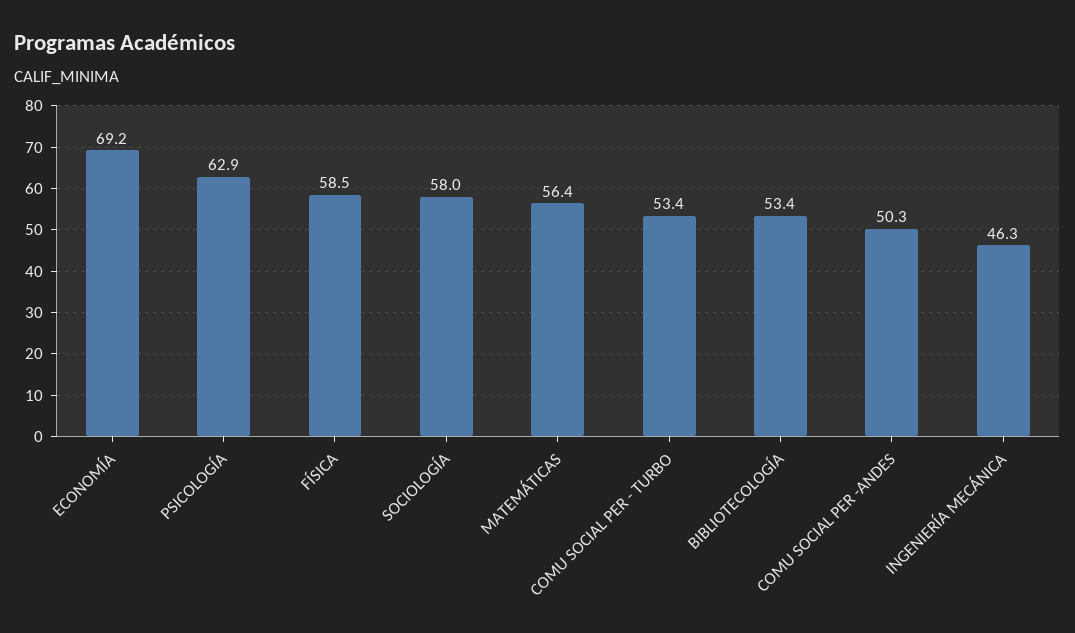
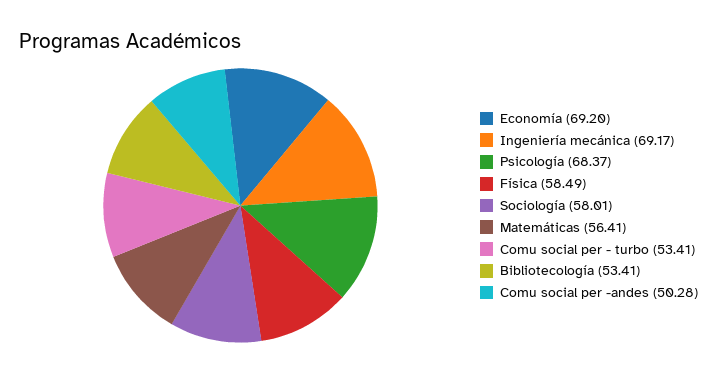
  {
    "ECONOMÍA": 69.2,
-   "PSICOLOGÍA": 62.9,
+   "PSICOLOGÍA": 68.37,
    "FÍSICA": 58.49,
    "SOCIOLOGÍA": 58.01,
    "MATEMÁTICAS": 56.41,
    "COMU SOCIAL PER - TURBO": 53.41,
    "BIBLIOTECOLOGÍA": 53.41,
    "COMU SOCIAL PER -ANDES": 50.28,
-   "INGENIERÍA MECÁNICA": 46.3
+   "INGENIERÍA MECÁNICA": 69.17
  }

